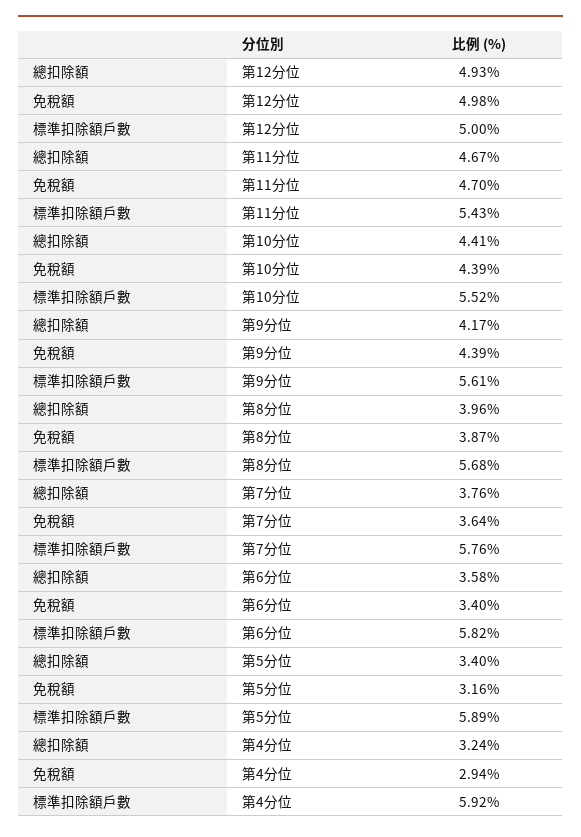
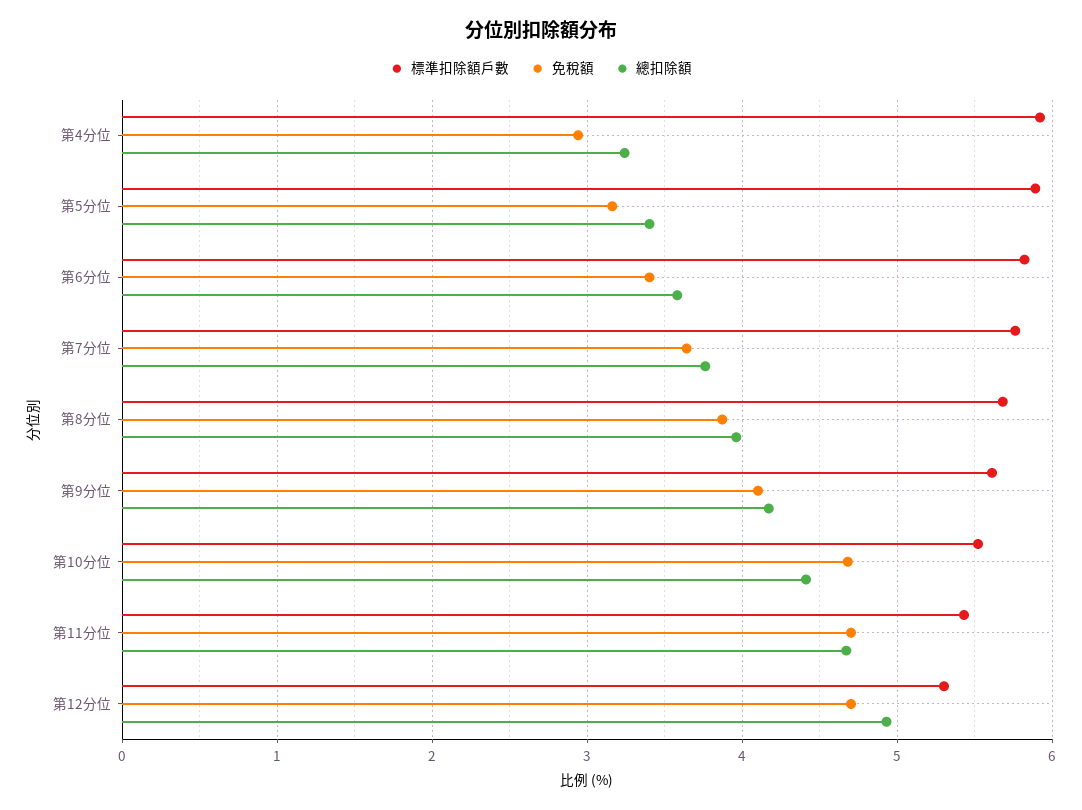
  {
    "總扣除額": {
      "第12分位": 4.93,
      "第11分位": 4.67,
      "第10分位": 4.41,
      "第9分位": 4.17,
      "第8分位": 3.96,
      "第7分位": 3.76,
      "第6分位": 3.58,
      "第5分位": 3.4,
      "第4分位": 3.24
    },
    "免稅額": {
-     "第12分位": 4.98,
+     "第12分位": 4.7,
      "第11分位": 4.7,
-     "第10分位": 4.39,
+     "第10分位": 4.7,
-     "第9分位": 4.39,
+     "第9分位": 4.1,
      "第8分位": 3.87,
      "第7分位": 3.64,
      "第6分位": 3.4,
      "第5分位": 3.16,
      "第4分位": 2.94
    },
    "標準扣除額戶數": {
-     "第12分位": 5,
+     "第12分位": 5.3,
      "第11分位": 5.43,
      "第10分位": 5.52,
      "第9分位": 5.61,
      "第8分位": 5.68,
      "第7分位": 5.76,
      "第6分位": 5.82,
      "第5分位": 5.89,
      "第4分位": 5.92
    }
  }

